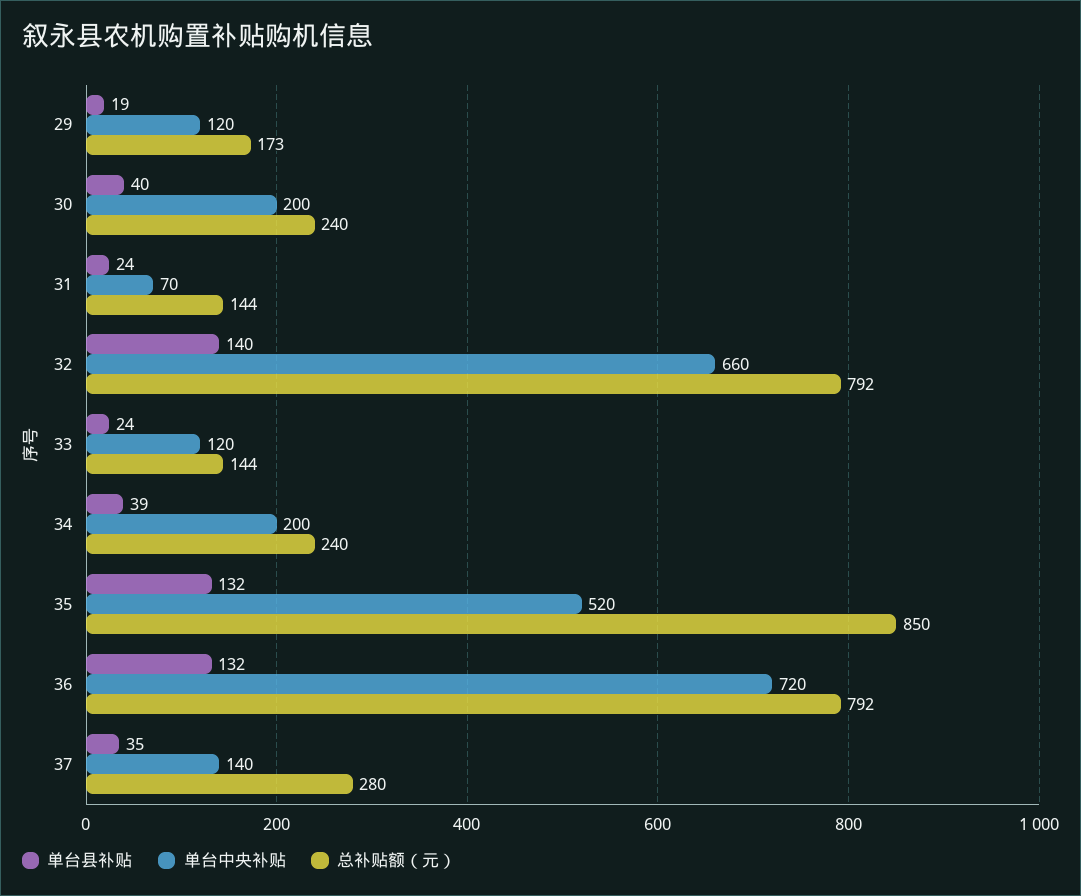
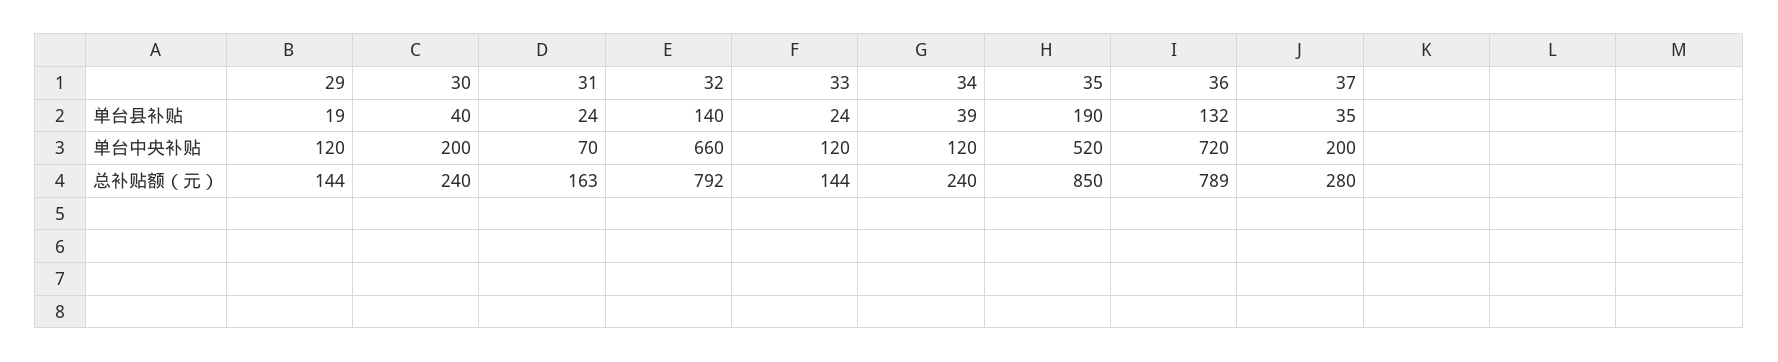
  {
    "单台县补贴": {
      "29": 19,
      "30": 40,
      "31": 24,
      "32": 140,
      "33": 24,
      "34": 39,
-     "35": 132,
+     "35": 190,
      "36": 132,
      "37": 35
    },
    "单台中央补贴": {
      "29": 120,
      "30": 200,
      "31": 70,
      "32": 660,
      "33": 120,
-     "34": 200,
+     "34": 120,
      "35": 520,
      "36": 720,
-     "37": 140
+     "37": 200
    },
    "总补贴额（元）": {
-     "29": 173,
+     "29": 144,
      "30": 240,
-     "31": 144,
+     "31": 163,
      "32": 792,
      "33": 144,
      "34": 240,
      "35": 850,
-     "36": 792,
+     "36": 789,
      "37": 280
    }
  }

